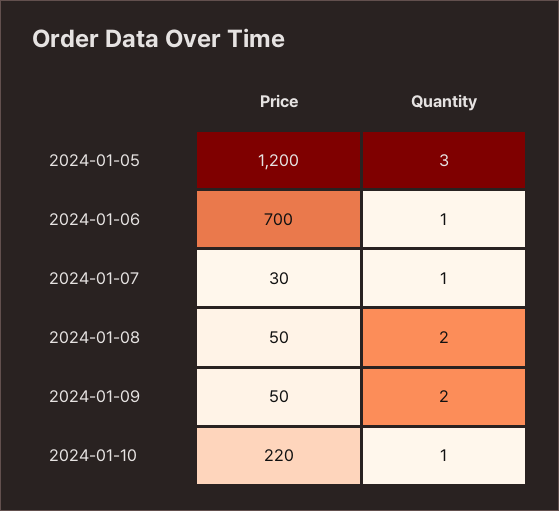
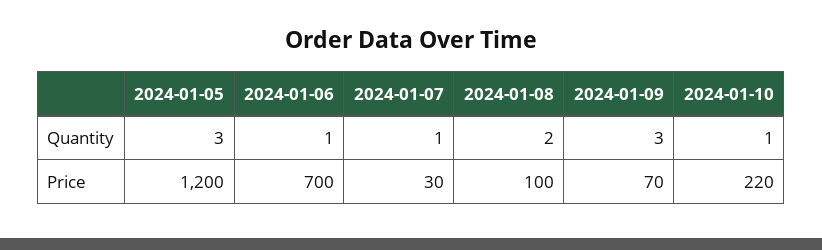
  {
    "Price": {
      "2024-01-05": 1200,
      "2024-01-06": 700,
      "2024-01-07": 30,
-     "2024-01-08": 50,
+     "2024-01-08": 100,
-     "2024-01-09": 50,
+     "2024-01-09": 70,
      "2024-01-10": 220
    },
    "Quantity": {
      "2024-01-05": 3,
      "2024-01-06": 1,
      "2024-01-07": 1,
      "2024-01-08": 2,
-     "2024-01-09": 2,
+     "2024-01-09": 3,
      "2024-01-10": 1
    }
  }

